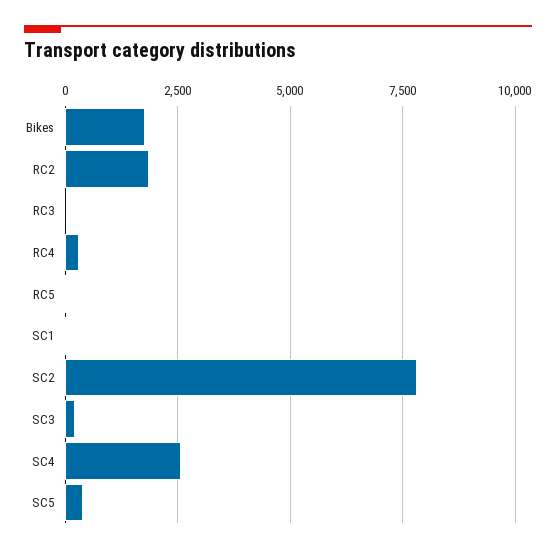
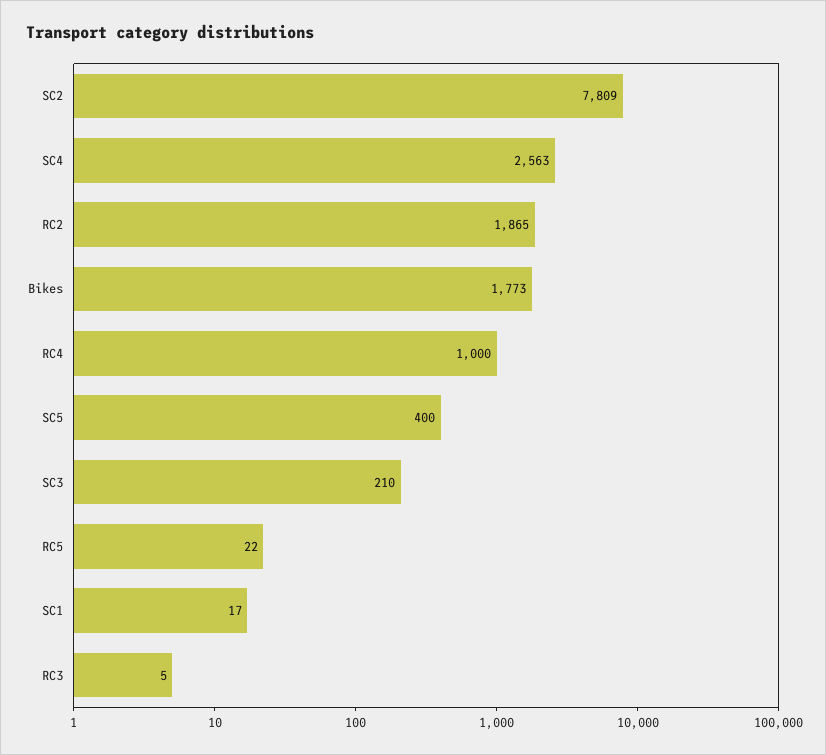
  {
    "Bikes": 1773,
    "RC2": 1865,
    "RC3": 5,
-   "RC4": 250,
+   "RC4": 1000,
    "RC5": 22,
    "SC1": 17,
    "SC2": 7809,
    "SC3": 210,
    "SC4": 2563,
    "SC5": 400
  }

